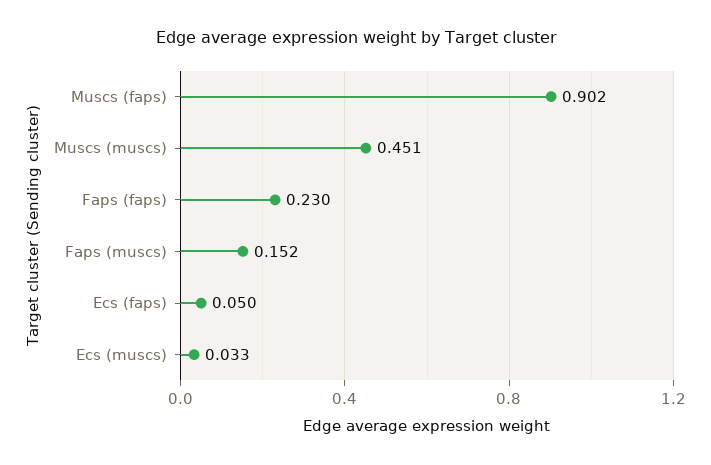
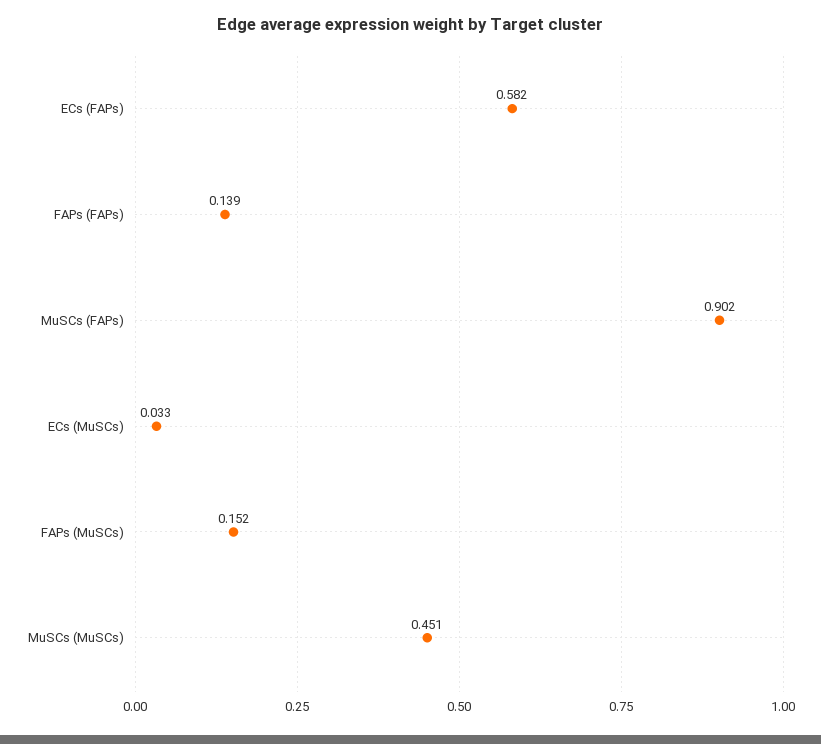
  {
    "Muscs (faps)": 0.902,
    "Muscs (muscs)": 0.451,
-   "Faps (faps)": 0.23,
+   "Faps (faps)": 0.139,
    "Faps (muscs)": 0.152,
-   "Ecs (faps)": 0.05,
+   "Ecs (faps)": 0.582,
    "Ecs (muscs)": 0.033
  }

